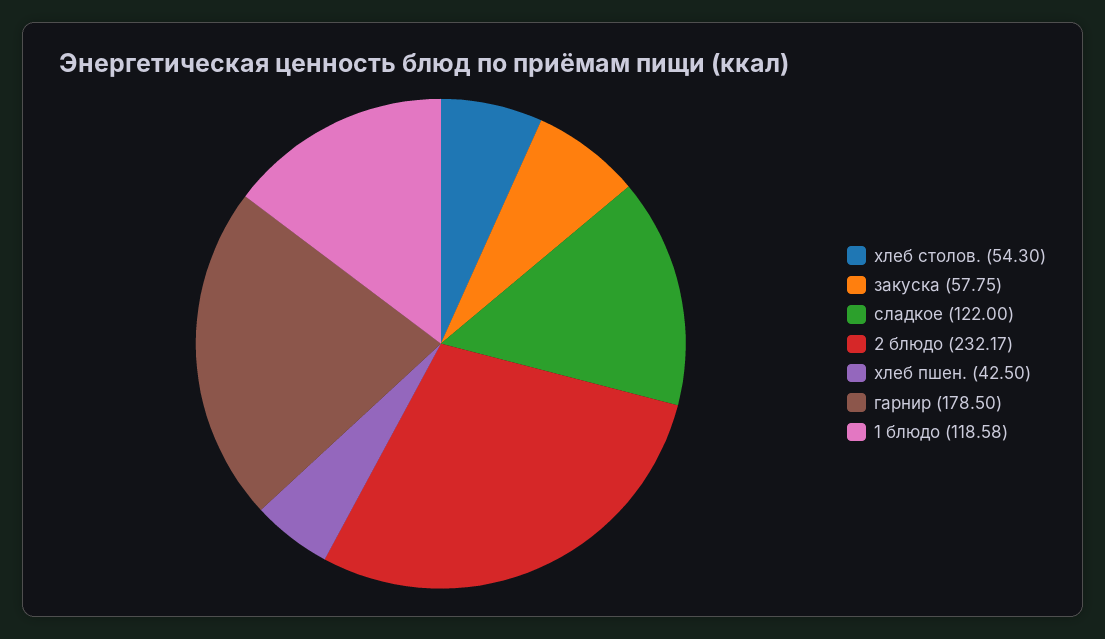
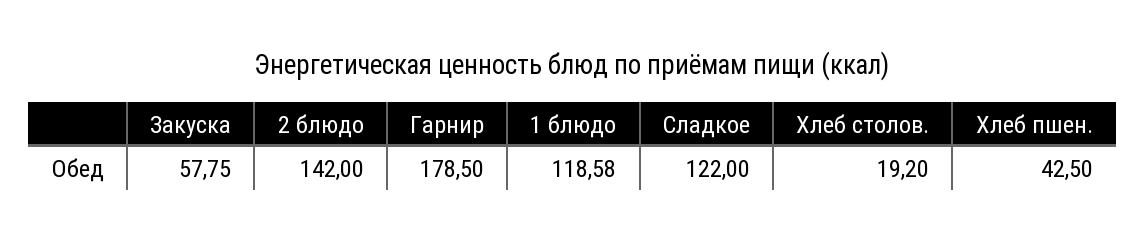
  {
-   "хлеб столов.": 54.3,
+   "хлеб столов.": 19.2,
    "закуска": 57.75,
    "сладкое": 122,
-   "2 блюдо": 232.17,
+   "2 блюдо": 142,
    "хлеб пшен.": 42.5,
    "гарнир": 178.5,
    "1 блюдо": 118.58
  }

